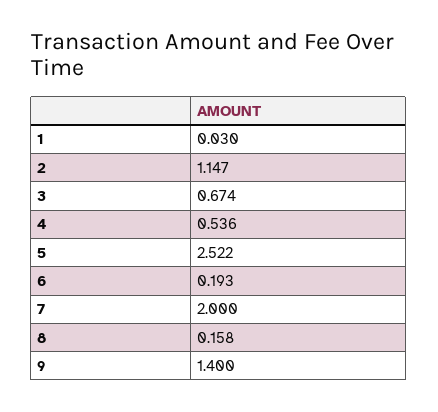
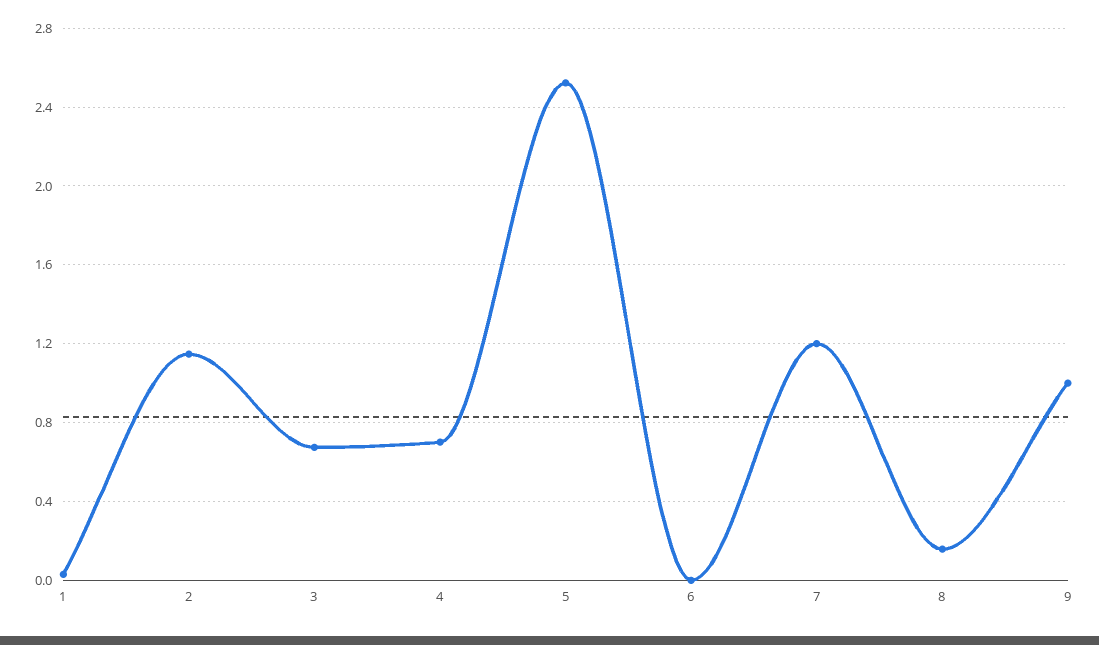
  {
    "1": 0.03,
    "2": 1.147,
    "3": 0.674,
-   "4": 0.536,
+   "4": 0.7,
    "5": 2.522,
-   "6": 0.193,
+   "6": 0,
-   "7": 2,
+   "7": 1.2,
    "8": 0.158,
-   "9": 1.4
+   "9": 1
  }

